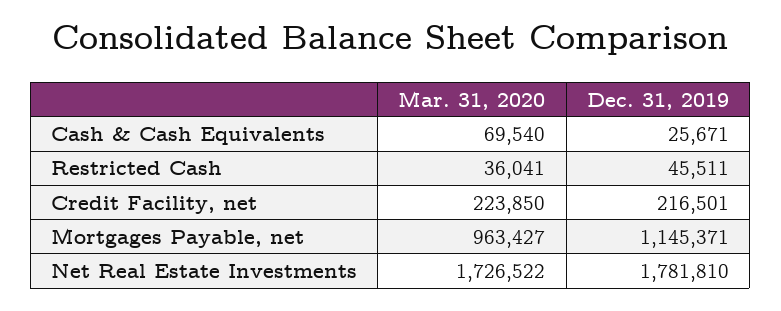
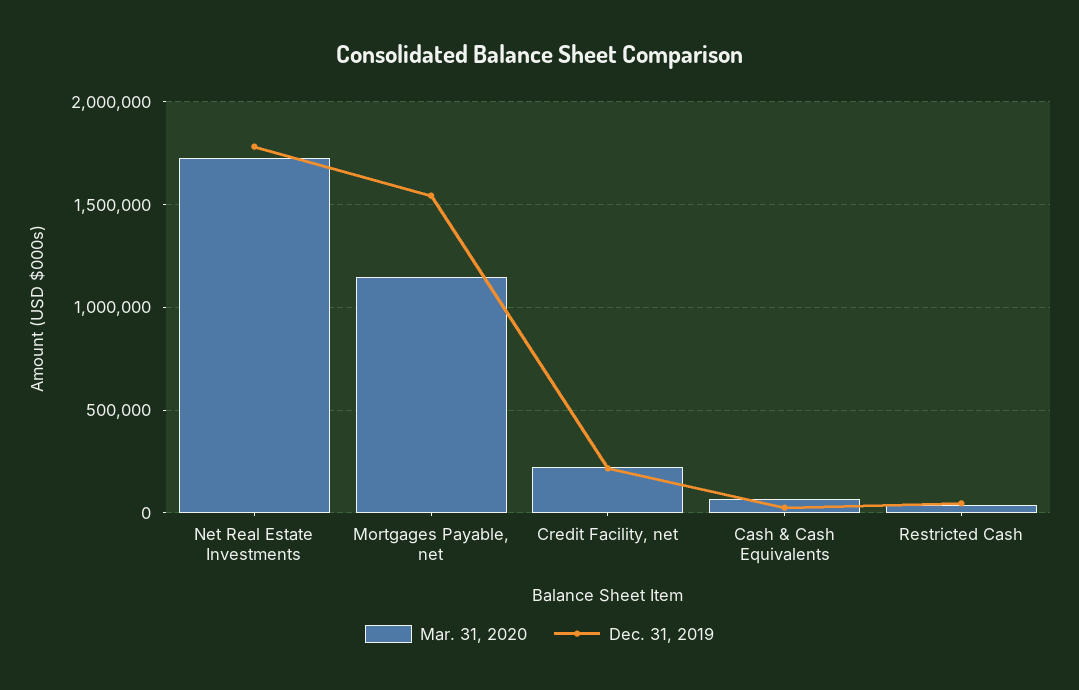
  {
    "Mar. 31, 2020": {
      "Cash & Cash Equivalents": 69540,
      "Restricted Cash": 36041,
      "Credit Facility, net": 223850,
-     "Mortgages Payable, net": 963427,
+     "Mortgages Payable, net": 1150000,
      "Net Real Estate Investments": 1726522
    },
    "Dec. 31, 2019": {
      "Cash & Cash Equivalents": 25671,
      "Restricted Cash": 45511,
      "Credit Facility, net": 216501,
-     "Mortgages Payable, net": 1145371,
+     "Mortgages Payable, net": 1550000,
      "Net Real Estate Investments": 1781810
    }
  }

